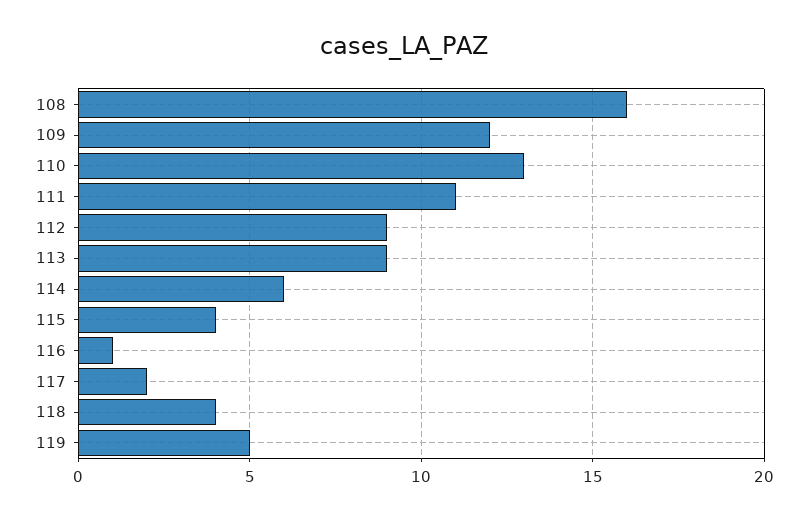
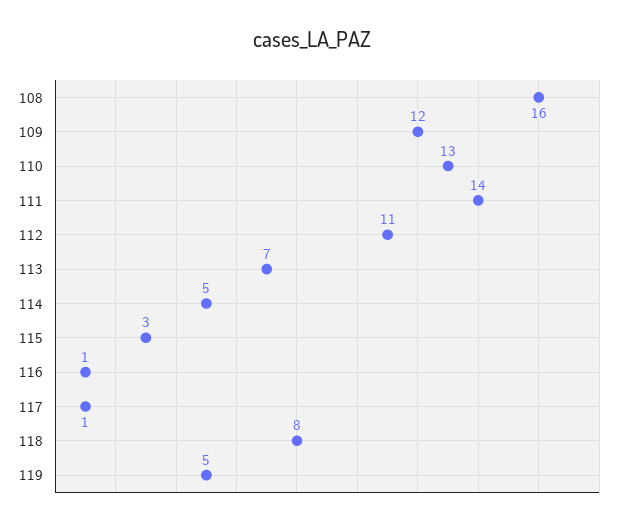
  {
    "108": 16,
    "109": 12,
    "110": 13,
-   "111": 11,
+   "111": 14,
-   "112": 9,
+   "112": 11,
-   "113": 9,
+   "113": 7,
-   "114": 6,
+   "114": 5,
-   "115": 4,
+   "115": 3,
    "116": 1,
-   "117": 2,
+   "117": 1,
-   "118": 4,
+   "118": 8,
    "119": 5
  }

